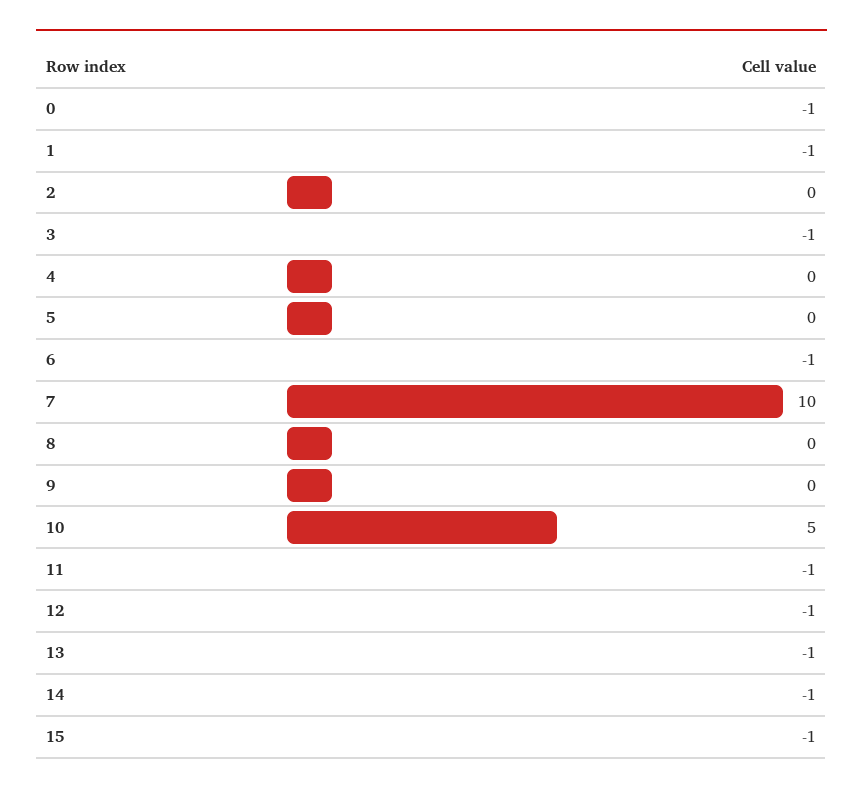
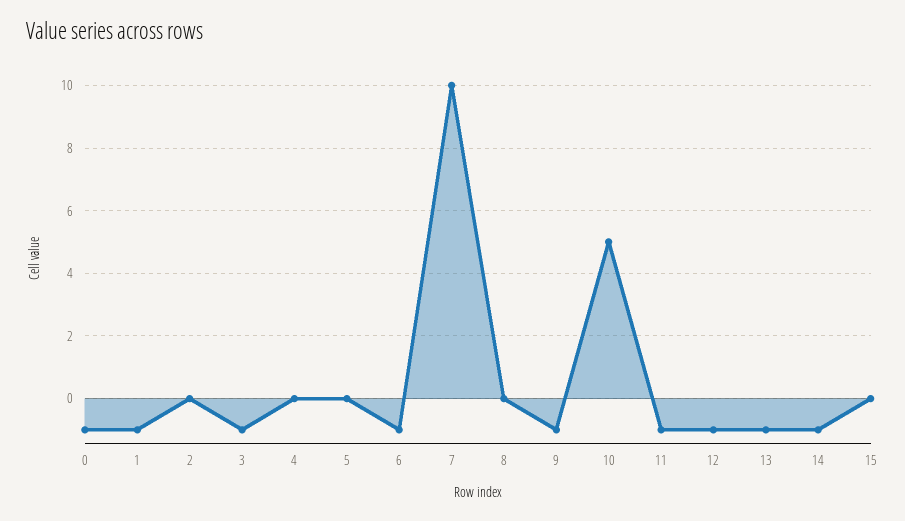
  {
    "0": -1,
    "1": -1,
    "2": 0,
    "3": -1,
    "4": 0,
    "5": 0,
    "6": -1,
    "7": 10,
    "8": 0,
-   "9": 0,
+   "9": -1,
    "10": 5,
    "11": -1,
    "12": -1,
    "13": -1,
    "14": -1,
-   "15": -1
+   "15": 0
  }

